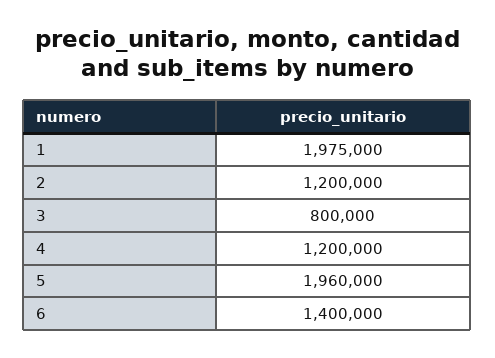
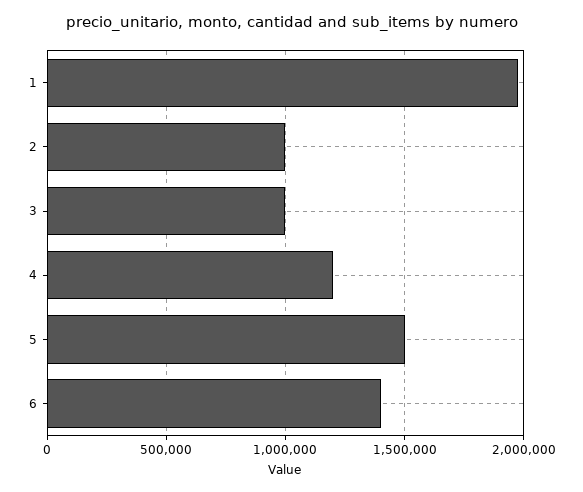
  {
    "1": 1975000,
-   "2": 1200000,
+   "2": 1000000,
-   "3": 800000,
+   "3": 1000000,
    "4": 1200000,
-   "5": 1960000,
+   "5": 1500000,
    "6": 1400000
  }

